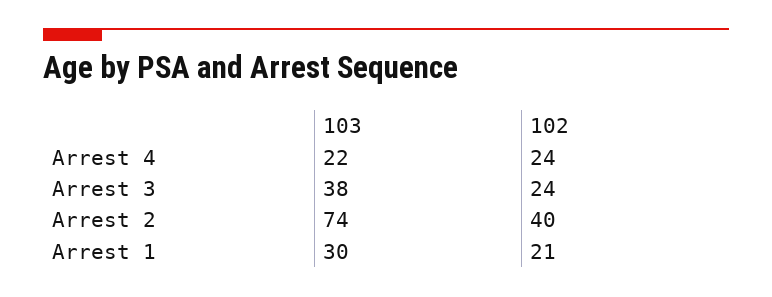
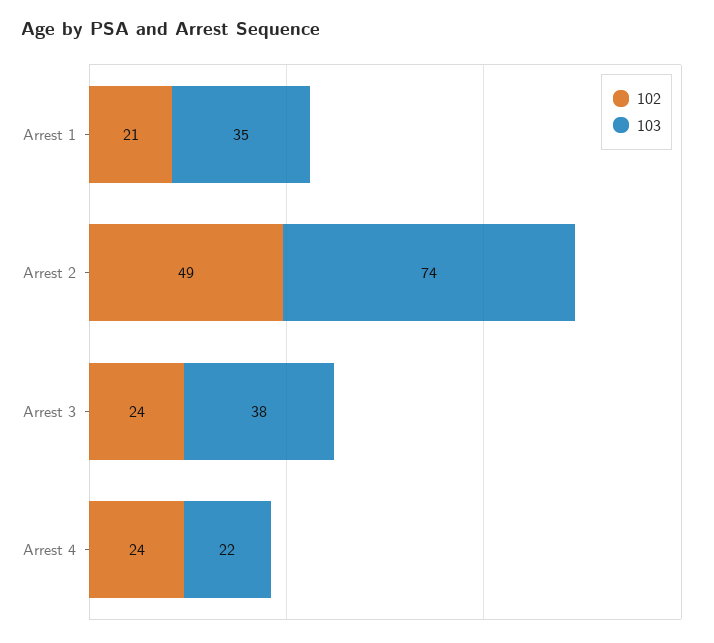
  {
    "103": {
      "Arrest 4": 22,
      "Arrest 3": 38,
      "Arrest 2": 74,
-     "Arrest 1": 30
+     "Arrest 1": 35
    },
    "102": {
      "Arrest 4": 24,
      "Arrest 3": 24,
-     "Arrest 2": 40,
+     "Arrest 2": 49,
      "Arrest 1": 21
    }
  }

